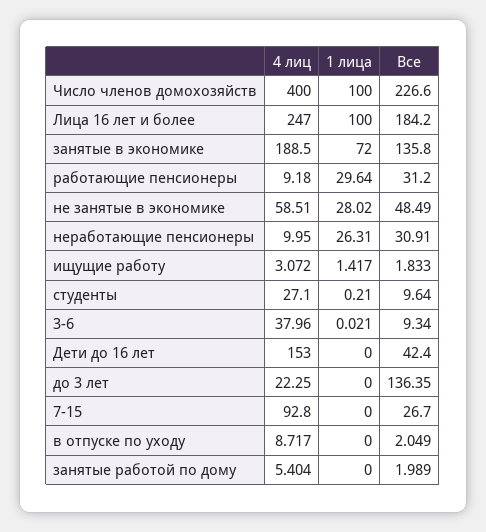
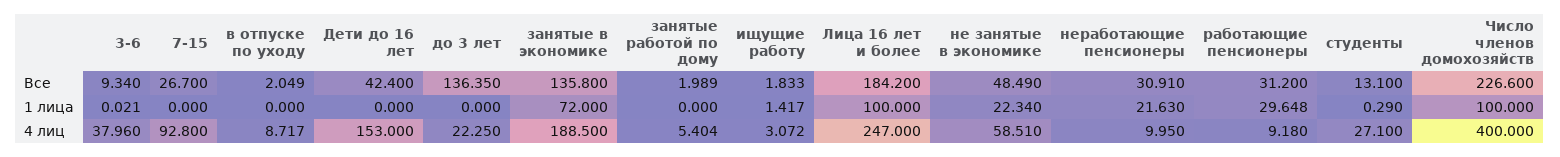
  {
    "4 лиц": {
      "Число членов домохозяйств": 400,
      "Лица 16 лет и более": 247,
      "занятые в экономике": 188.5,
      "работающие пенсионеры": 9.18,
      "не занятые в экономике": 58.51,
      "неработающие пенсионеры": 9.95,
      "ищущие работу": 3.072,
      "студенты": 27.1,
      "3-6": 37.96,
      "Дети до 16 лет": 153,
      "до 3 лет": 22.25,
      "7-15": 92.8,
      "в отпуске по уходу": 8.717,
      "занятые работой по дому": 5.404
    },
    "1 лица": {
      "Число членов домохозяйств": 100,
      "Лица 16 лет и более": 100,
      "занятые в экономике": 72,
-     "работающие пенсионеры": 29.64,
+     "работающие пенсионеры": 29.648,
-     "не занятые в экономике": 28.02,
+     "не занятые в экономике": 22.34,
-     "неработающие пенсионеры": 26.31,
+     "неработающие пенсионеры": 21.63,
      "ищущие работу": 1.417,
-     "студенты": 0.21,
+     "студенты": 0.29,
      "3-6": 0.021,
      "Дети до 16 лет": 0,
      "до 3 лет": 0,
      "7-15": 0,
      "в отпуске по уходу": 0,
      "занятые работой по дому": 0
    },
    "Все": {
      "Число членов домохозяйств": 226.6,
      "Лица 16 лет и более": 184.2,
      "занятые в экономике": 135.8,
      "работающие пенсионеры": 31.2,
      "не занятые в экономике": 48.49,
      "неработающие пенсионеры": 30.91,
      "ищущие работу": 1.833,
-     "студенты": 9.64,
+     "студенты": 13.1,
      "3-6": 9.34,
      "Дети до 16 лет": 42.4,
      "до 3 лет": 136.35,
      "7-15": 26.7,
      "в отпуске по уходу": 2.049,
      "занятые работой по дому": 1.989
    }
  }

